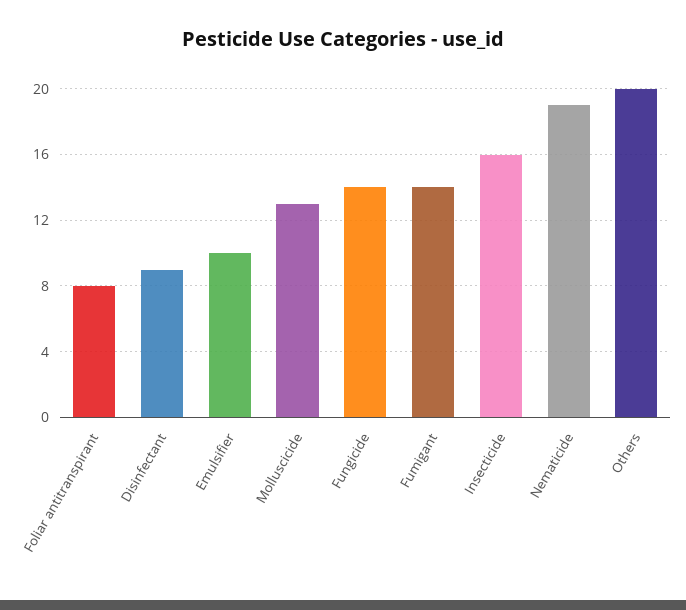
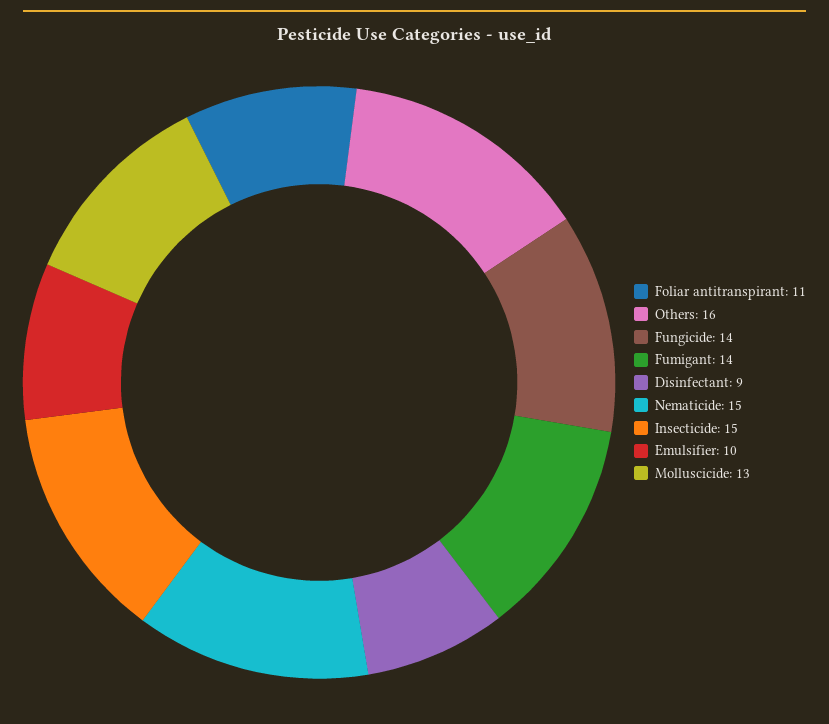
  {
-   "Foliar antitranspirant": 8,
+   "Foliar antitranspirant": 11,
    "Disinfectant": 9,
    "Emulsifier": 10,
    "Molluscicide": 13,
    "Fungicide": 14,
    "Fumigant": 14,
-   "Insecticide": 16,
+   "Insecticide": 15,
-   "Nematicide": 19,
+   "Nematicide": 15,
-   "Others": 20
+   "Others": 16
  }

